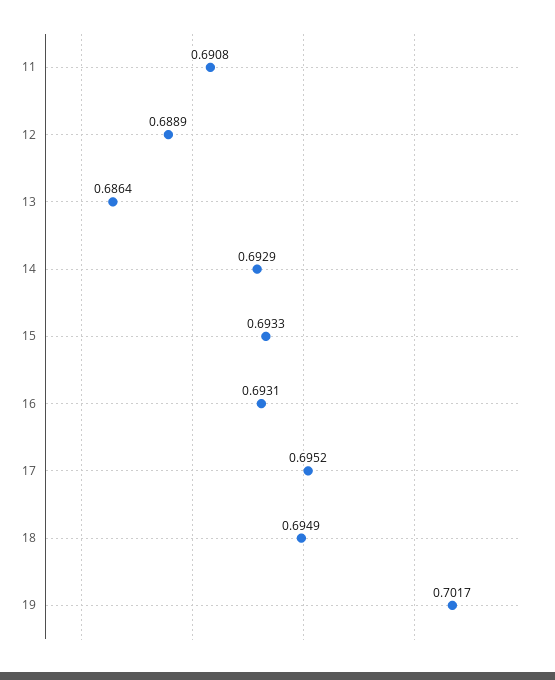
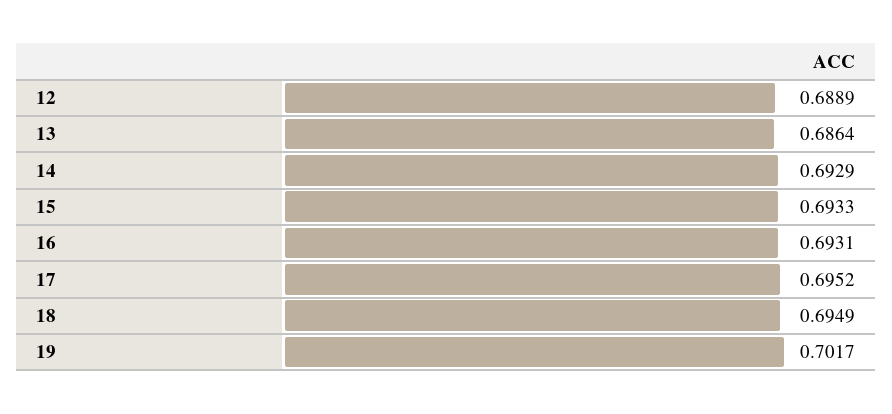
  {
-   "11": 0.6908,
    "12": 0.6889,
    "13": 0.6864,
    "14": 0.6929,
    "15": 0.6933,
    "16": 0.6931,
    "17": 0.6952,
    "18": 0.6949,
    "19": 0.7017
  }

